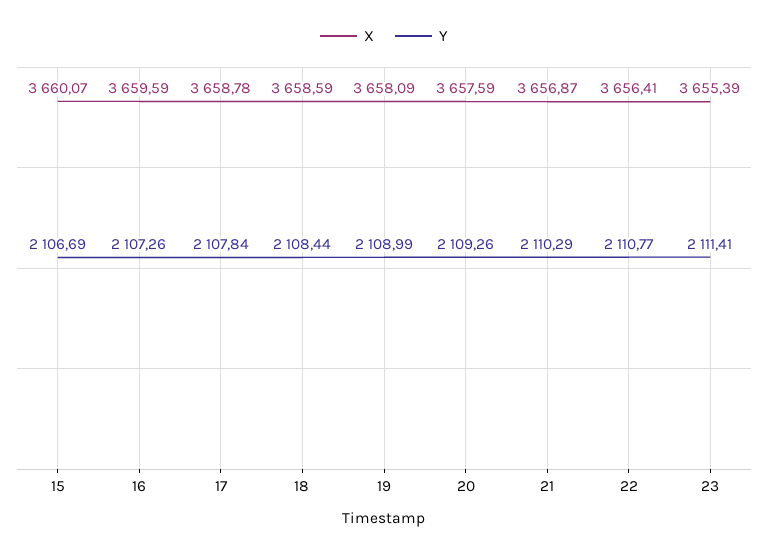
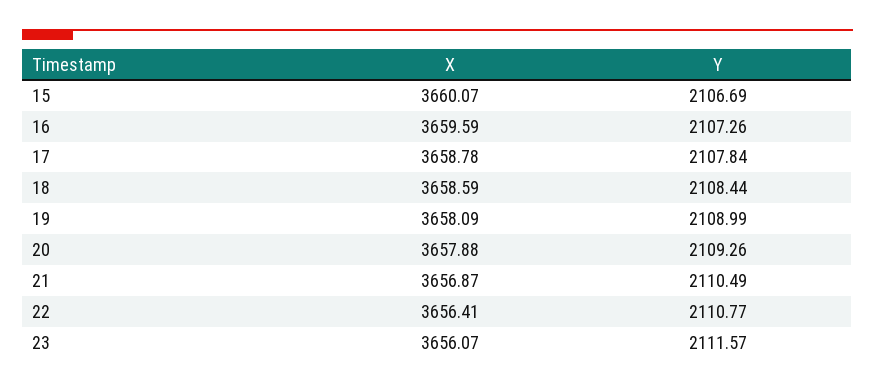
  {
    "X": {
      "15": 3660.07,
      "16": 3659.59,
      "17": 3658.78,
      "18": 3658.59,
      "19": 3658.09,
-     "20": 3657.59,
+     "20": 3657.88,
      "21": 3656.87,
      "22": 3656.41,
-     "23": 3655.39
+     "23": 3656.07
    },
    "Y": {
      "15": 2106.69,
      "16": 2107.26,
      "17": 2107.84,
      "18": 2108.44,
      "19": 2108.99,
      "20": 2109.26,
-     "21": 2110.29,
+     "21": 2110.49,
      "22": 2110.77,
-     "23": 2111.41
+     "23": 2111.57
    }
  }

